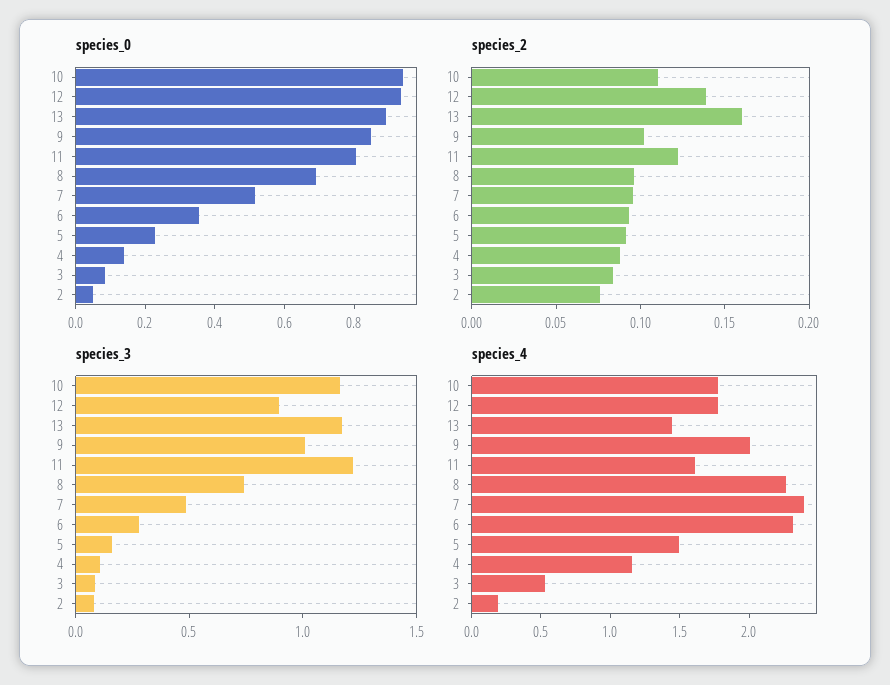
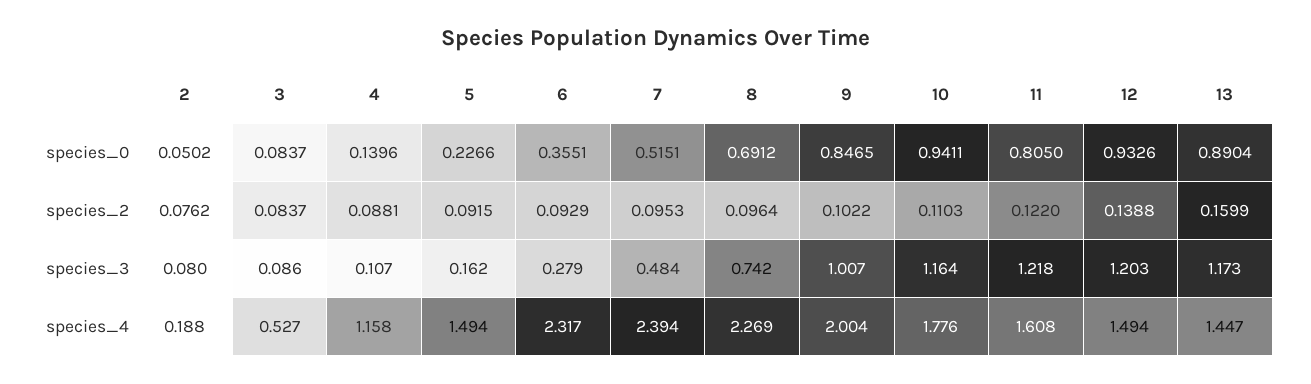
  {
    "species_0": {
      "10": 0.9411,
      "12": 0.9326,
      "13": 0.8904,
      "9": 0.8465,
      "11": 0.805,
      "8": 0.6912,
      "7": 0.5151,
      "6": 0.3551,
      "5": 0.2266,
      "4": 0.1396,
      "3": 0.0837,
      "2": 0.0502
    },
    "species_2": {
      "10": 0.1103,
      "12": 0.1388,
      "13": 0.1599,
      "9": 0.1022,
      "11": 0.122,
      "8": 0.0964,
      "7": 0.0953,
      "6": 0.0929,
      "5": 0.0915,
      "4": 0.0881,
      "3": 0.0837,
      "2": 0.0762
    },
    "species_3": {
      "10": 1.164,
-     "12": 0.9,
+     "12": 1.203,
      "13": 1.173,
      "9": 1.007,
      "11": 1.218,
      "8": 0.742,
      "7": 0.484,
      "6": 0.279,
      "5": 0.162,
      "4": 0.107,
      "3": 0.086,
      "2": 0.08
    },
    "species_4": {
      "10": 1.776,
-     "12": 1.8,
+     "12": 1.494,
      "13": 1.447,
      "9": 2.004,
      "11": 1.608,
      "8": 2.269,
      "7": 2.394,
      "6": 2.317,
      "5": 1.494,
      "4": 1.158,
      "3": 0.527,
      "2": 0.188
    }
  }

